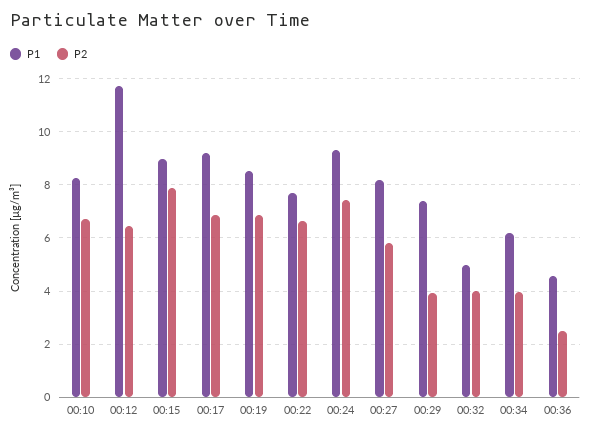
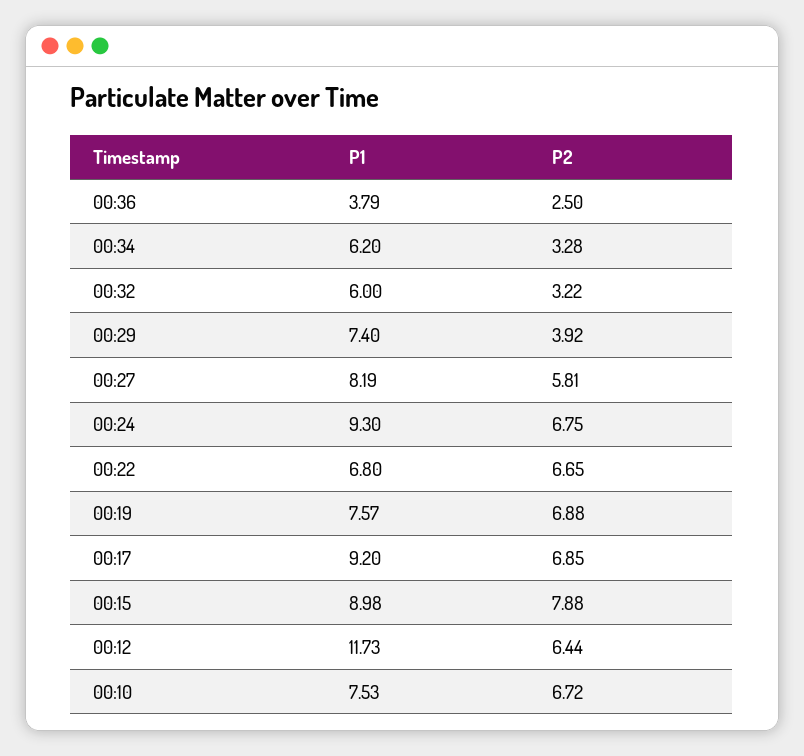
  {
    "P1": {
-     "00:10": 8.25,
+     "00:10": 7.53,
      "00:12": 11.73,
      "00:15": 8.98,
      "00:17": 9.2,
-     "00:19": 8.5,
+     "00:19": 7.57,
-     "00:22": 7.75,
+     "00:22": 6.8,
      "00:24": 9.3,
      "00:27": 8.19,
      "00:29": 7.4,
-     "00:32": 5,
+     "00:32": 6,
      "00:34": 6.2,
-     "00:36": 4.5
+     "00:36": 3.79
    },
    "P2": {
      "00:10": 6.72,
      "00:12": 6.44,
      "00:15": 7.88,
      "00:17": 6.85,
      "00:19": 6.88,
      "00:22": 6.65,
-     "00:24": 7.5,
+     "00:24": 6.75,
      "00:27": 5.81,
      "00:29": 3.92,
-     "00:32": 4,
+     "00:32": 3.22,
-     "00:34": 4,
+     "00:34": 3.28,
      "00:36": 2.5
    }
  }

